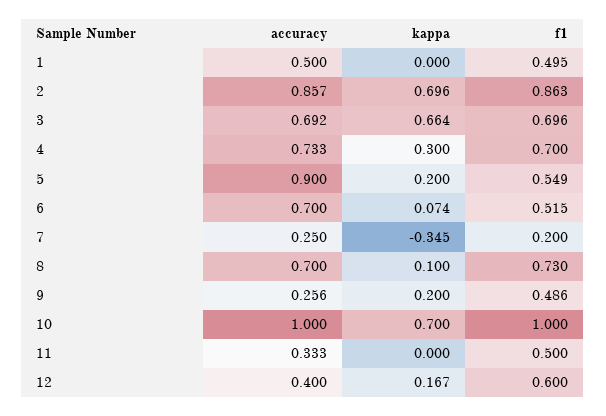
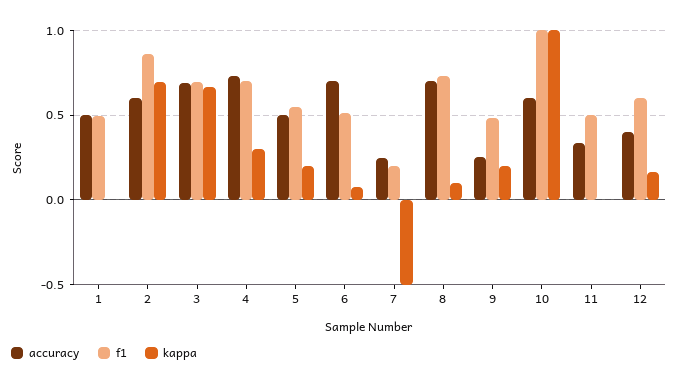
  {
    "accuracy": {
      "1": 0.5,
-     "2": 0.857,
+     "2": 0.6,
      "3": 0.692,
      "4": 0.733,
-     "5": 0.9,
+     "5": 0.5,
      "6": 0.7,
      "7": 0.25,
      "8": 0.7,
      "9": 0.256,
-     "10": 1,
+     "10": 0.6,
      "11": 0.333,
      "12": 0.4
    },
    "kappa": {
      "1": 0,
      "2": 0.696,
      "3": 0.664,
      "4": 0.3,
      "5": 0.2,
      "6": 0.074,
-     "7": -0.345,
+     "7": -0.5,
      "8": 0.1,
      "9": 0.2,
-     "10": 0.7,
+     "10": 1,
      "11": 0,
      "12": 0.167
    },
    "f1": {
      "1": 0.495,
      "2": 0.863,
      "3": 0.696,
      "4": 0.7,
      "5": 0.549,
      "6": 0.515,
      "7": 0.2,
      "8": 0.73,
      "9": 0.486,
      "10": 1,
      "11": 0.5,
      "12": 0.6
    }
  }

